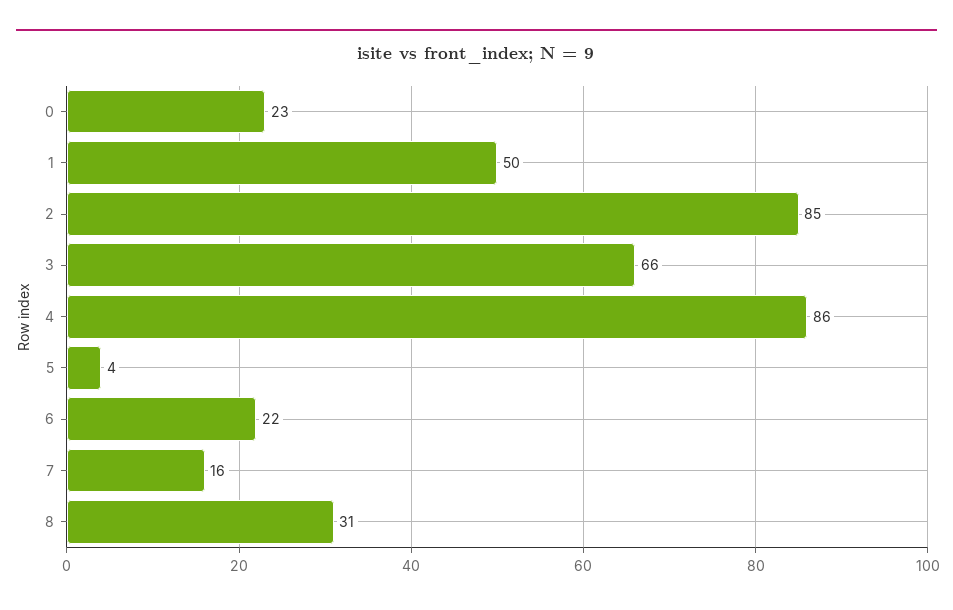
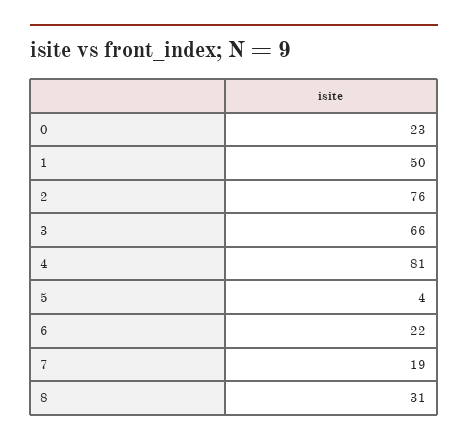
  {
    "0": 23,
    "1": 50,
-   "2": 85,
+   "2": 76,
    "3": 66,
-   "4": 86,
+   "4": 81,
    "5": 4,
    "6": 22,
-   "7": 16,
+   "7": 19,
    "8": 31
  }

